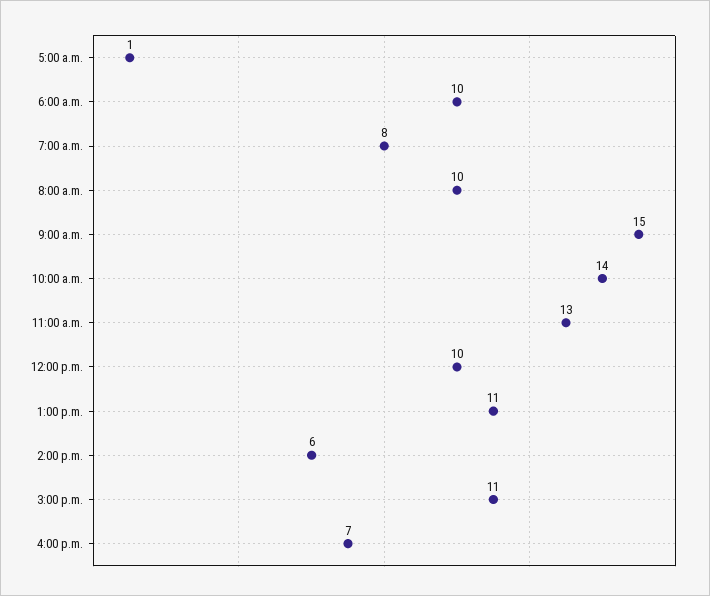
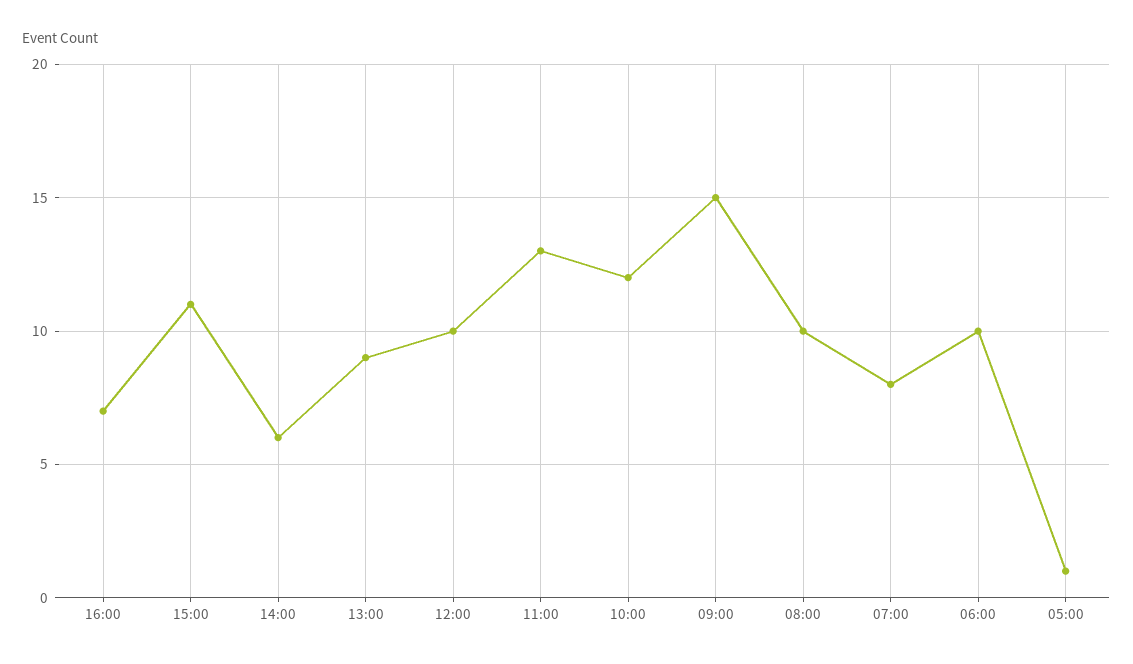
  {
    "5:00 a.m.": 1,
    "6:00 a.m.": 10,
    "7:00 a.m.": 8,
    "8:00 a.m.": 10,
    "9:00 a.m.": 15,
-   "10:00 a.m.": 14,
+   "10:00 a.m.": 12,
    "11:00 a.m.": 13,
    "12:00 p.m.": 10,
-   "1:00 p.m.": 11,
+   "1:00 p.m.": 9,
    "2:00 p.m.": 6,
    "3:00 p.m.": 11,
    "4:00 p.m.": 7
  }

